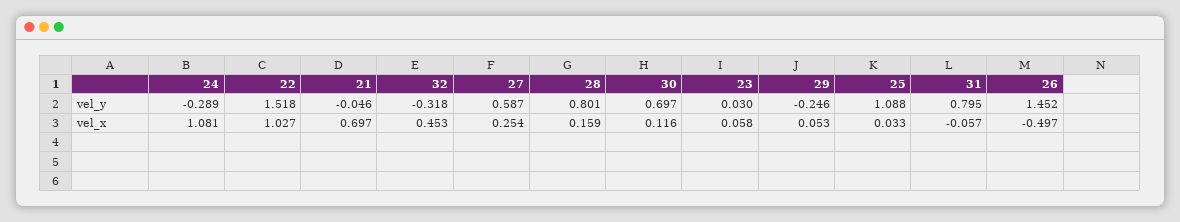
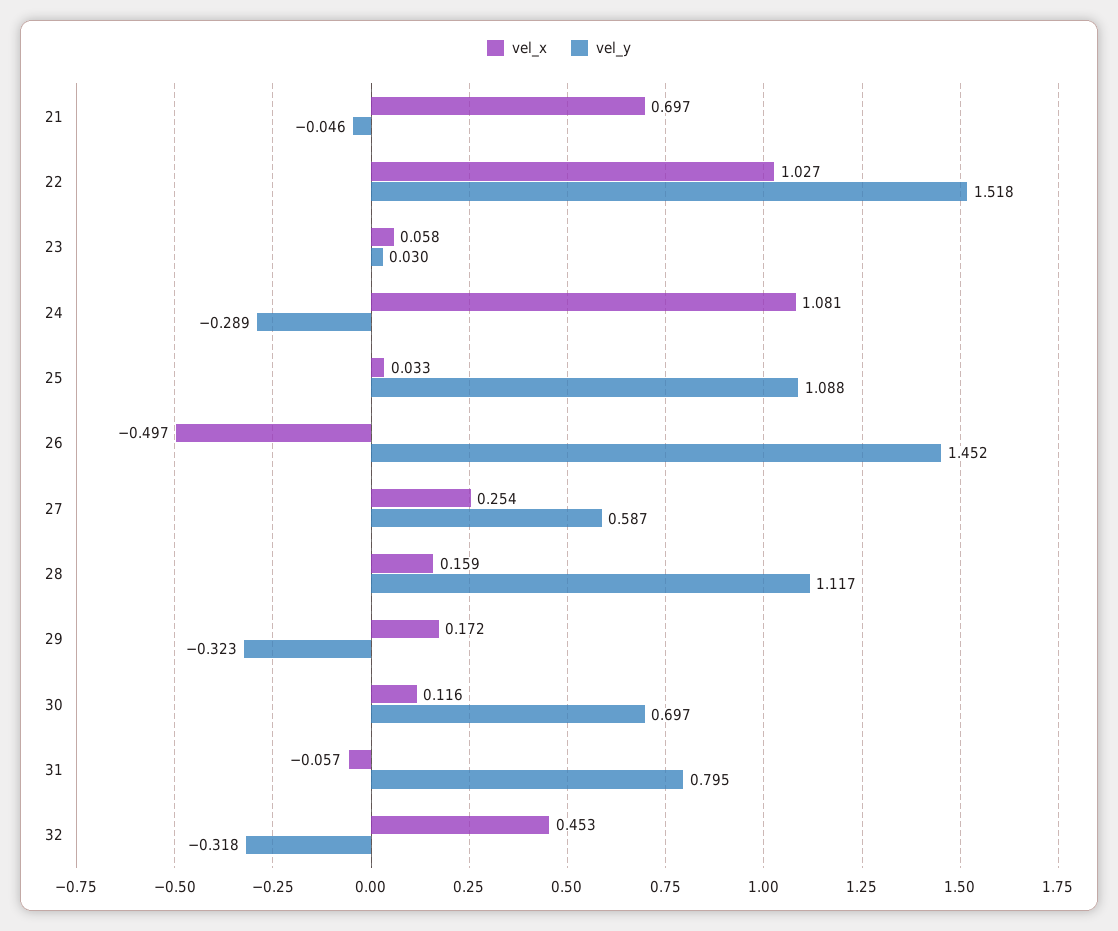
  {
    "vel_y": {
      "24": -0.289,
      "22": 1.518,
      "21": -0.046,
      "32": -0.318,
      "27": 0.587,
-     "28": 0.801,
+     "28": 1.117,
      "30": 0.697,
      "23": 0.03,
-     "29": -0.246,
+     "29": -0.323,
      "25": 1.088,
      "31": 0.795,
      "26": 1.452
    },
    "vel_x": {
      "24": 1.081,
      "22": 1.027,
      "21": 0.697,
      "32": 0.453,
      "27": 0.254,
      "28": 0.159,
      "30": 0.116,
      "23": 0.058,
-     "29": 0.053,
+     "29": 0.172,
      "25": 0.033,
      "31": -0.057,
      "26": -0.497
    }
  }

